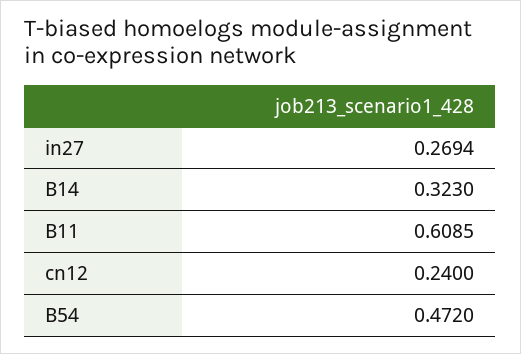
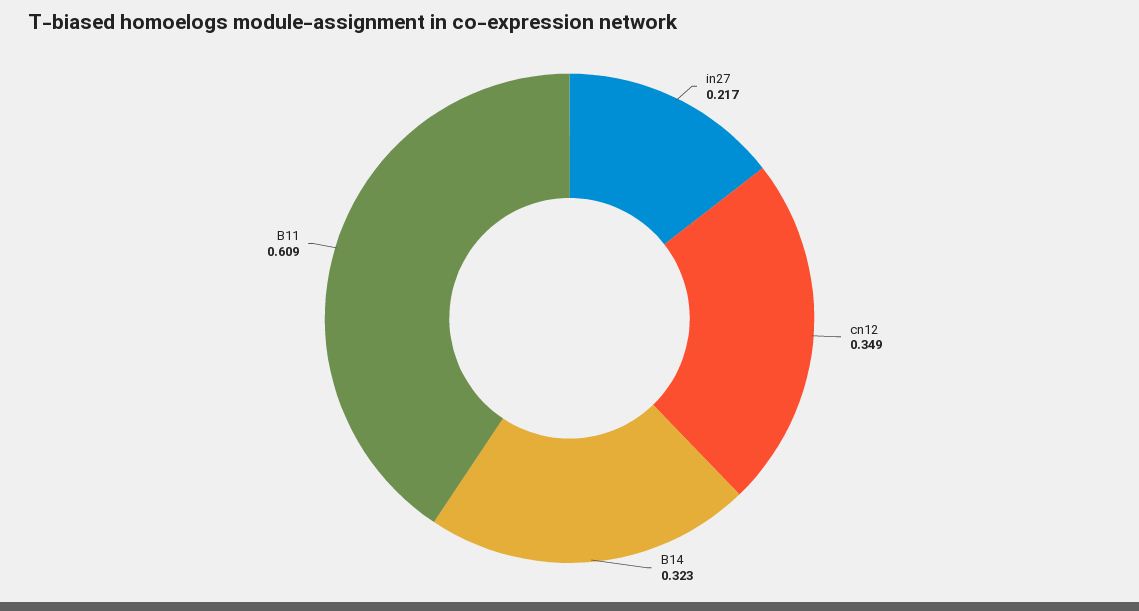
  {
-   "in27": 0.2694,
+   "in27": 0.217,
    "B14": 0.323,
    "B11": 0.6085,
-   "cn12": 0.24,
+   "cn12": 0.349
-   "B54": 0.472
  }

